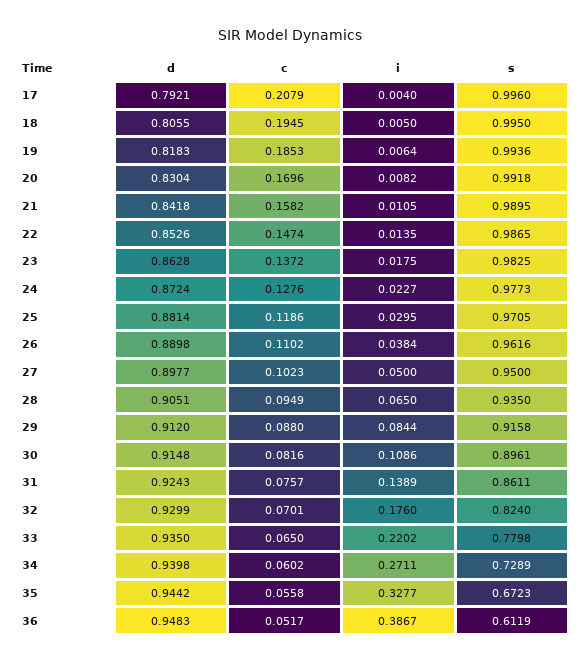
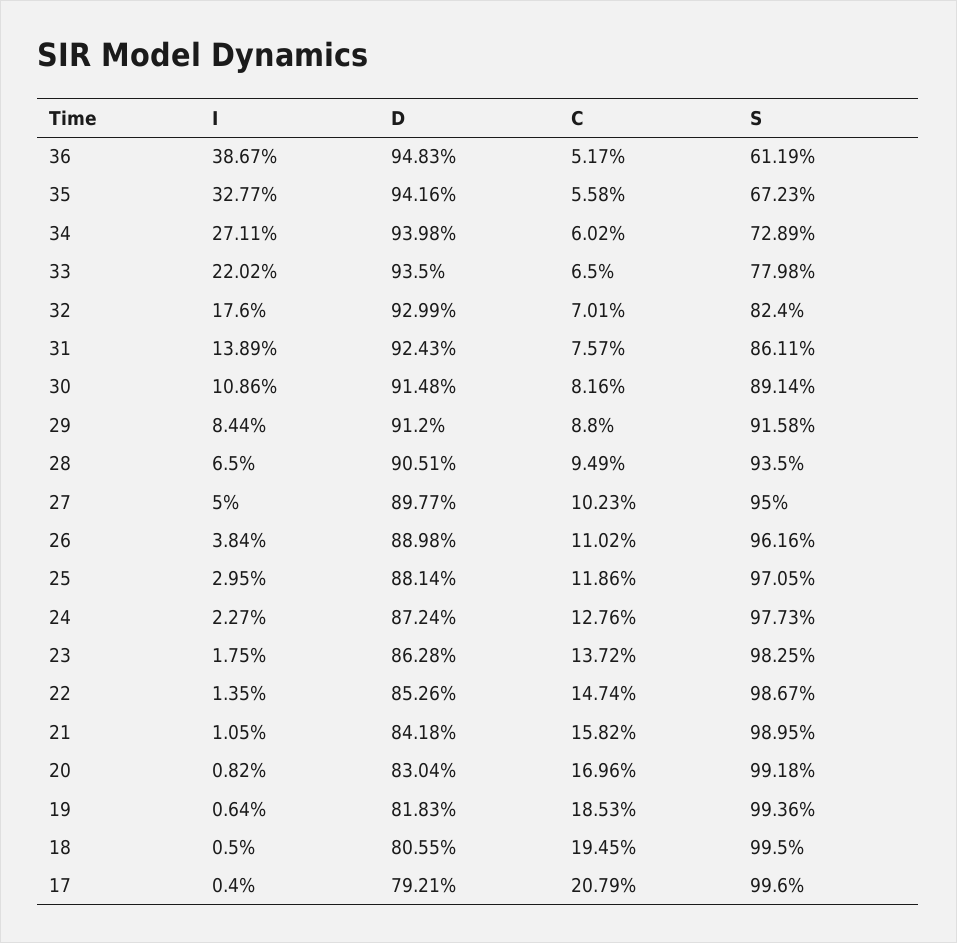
  {
    "d": {
      "17": 0.7921,
      "18": 0.8055,
      "19": 0.8183,
      "20": 0.8304,
      "21": 0.8418,
      "22": 0.8526,
      "23": 0.8628,
      "24": 0.8724,
      "25": 0.8814,
      "26": 0.8898,
      "27": 0.8977,
      "28": 0.9051,
      "29": 0.912,
      "30": 0.9148,
      "31": 0.9243,
      "32": 0.9299,
      "33": 0.935,
      "34": 0.9398,
-     "35": 0.9442,
+     "35": 0.9416,
      "36": 0.9483
    },
    "c": {
      "17": 0.2079,
      "18": 0.1945,
      "19": 0.1853,
      "20": 0.1696,
      "21": 0.1582,
      "22": 0.1474,
      "23": 0.1372,
      "24": 0.1276,
      "25": 0.1186,
      "26": 0.1102,
      "27": 0.1023,
      "28": 0.0949,
      "29": 0.088,
      "30": 0.0816,
      "31": 0.0757,
      "32": 0.0701,
      "33": 0.065,
      "34": 0.0602,
      "35": 0.0558,
      "36": 0.0517
    },
    "i": {
      "17": 0.004,
      "18": 0.005,
      "19": 0.0064,
      "20": 0.0082,
      "21": 0.0105,
      "22": 0.0135,
      "23": 0.0175,
      "24": 0.0227,
      "25": 0.0295,
      "26": 0.0384,
      "27": 0.05,
      "28": 0.065,
      "29": 0.0844,
      "30": 0.1086,
      "31": 0.1389,
      "32": 0.176,
      "33": 0.2202,
      "34": 0.2711,
      "35": 0.3277,
      "36": 0.3867
    },
    "s": {
      "17": 0.996,
      "18": 0.995,
      "19": 0.9936,
      "20": 0.9918,
      "21": 0.9895,
-     "22": 0.9865,
+     "22": 0.9867,
      "23": 0.9825,
      "24": 0.9773,
      "25": 0.9705,
      "26": 0.9616,
      "27": 0.95,
      "28": 0.935,
      "29": 0.9158,
-     "30": 0.8961,
+     "30": 0.8914,
      "31": 0.8611,
      "32": 0.824,
      "33": 0.7798,
      "34": 0.7289,
      "35": 0.6723,
      "36": 0.6119
    }
  }

